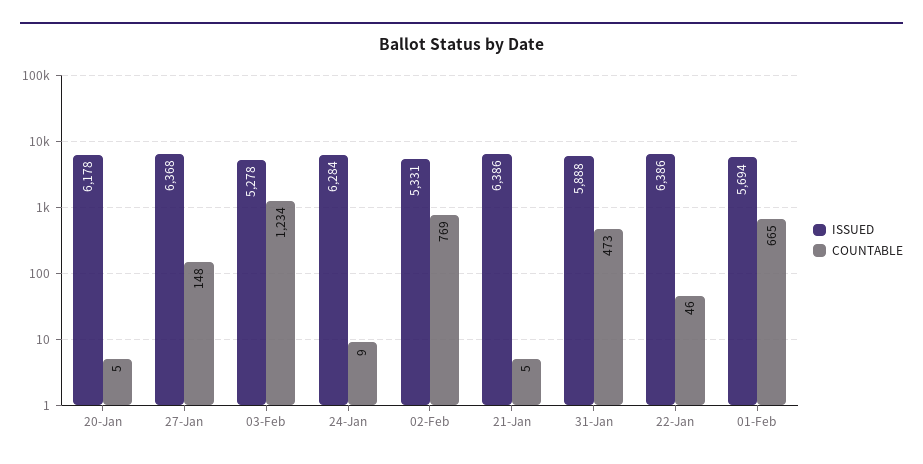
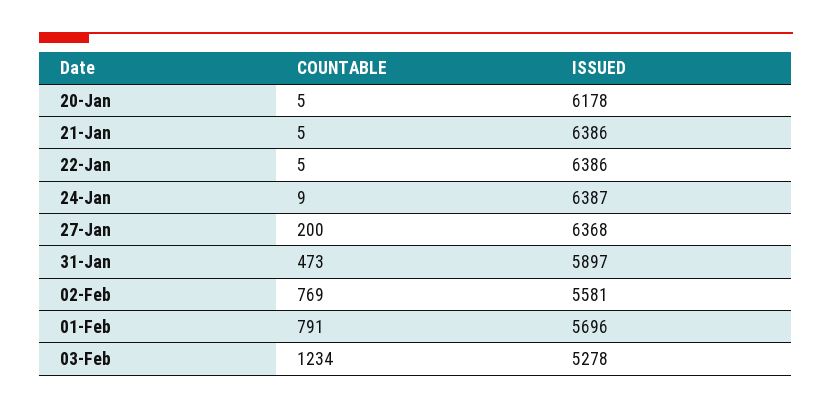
  {
    "ISSUED": {
      "20-Jan": 6178,
      "27-Jan": 6368,
      "03-Feb": 5278,
-     "24-Jan": 6284,
+     "24-Jan": 6387,
-     "02-Feb": 5331,
+     "02-Feb": 5581,
      "21-Jan": 6386,
-     "31-Jan": 5888,
+     "31-Jan": 5897,
      "22-Jan": 6386,
-     "01-Feb": 5694
+     "01-Feb": 5696
    },
    "COUNTABLE": {
      "20-Jan": 5,
-     "27-Jan": 148,
+     "27-Jan": 200,
      "03-Feb": 1234,
      "24-Jan": 9,
      "02-Feb": 769,
      "21-Jan": 5,
      "31-Jan": 473,
-     "22-Jan": 46,
+     "22-Jan": 5,
-     "01-Feb": 665
+     "01-Feb": 791
    }
  }

